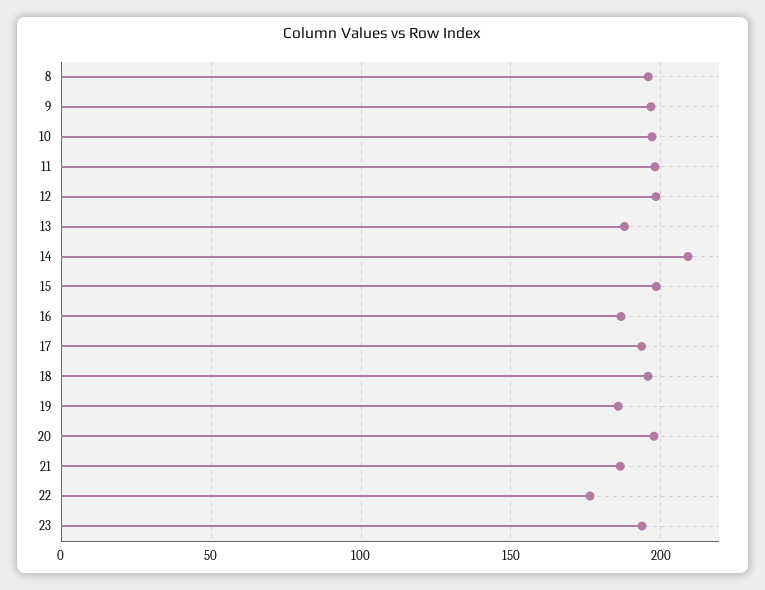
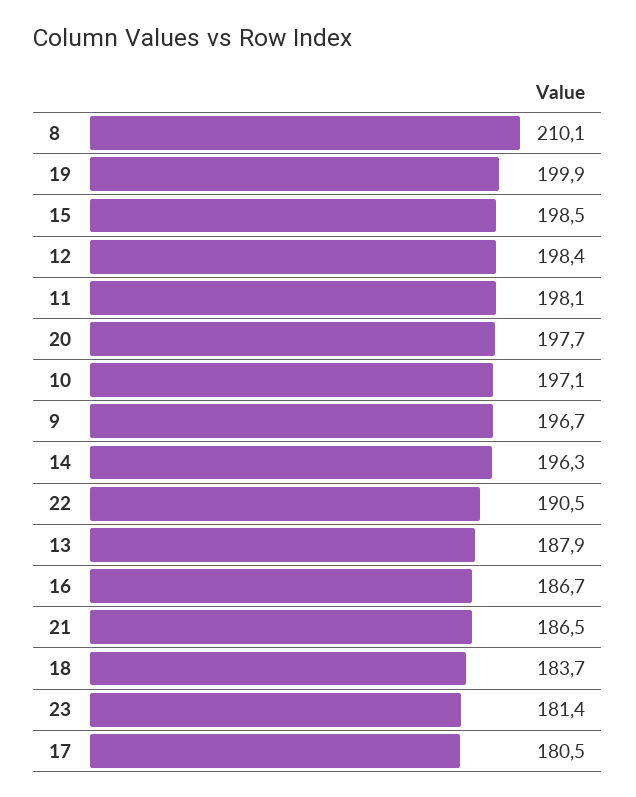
  {
-   "8": 195,
+   "8": 210.1,
    "9": 196.7,
    "10": 197.1,
    "11": 198.1,
    "12": 198.4,
    "13": 187.9,
-   "14": 210,
+   "14": 196.3,
    "15": 198.5,
    "16": 186.7,
-   "17": 195,
+   "17": 180.5,
-   "18": 195,
+   "18": 183.7,
-   "19": 185,
+   "19": 199.9,
    "20": 197.7,
    "21": 186.5,
-   "22": 175,
+   "22": 190.5,
-   "23": 195
+   "23": 181.4
  }

